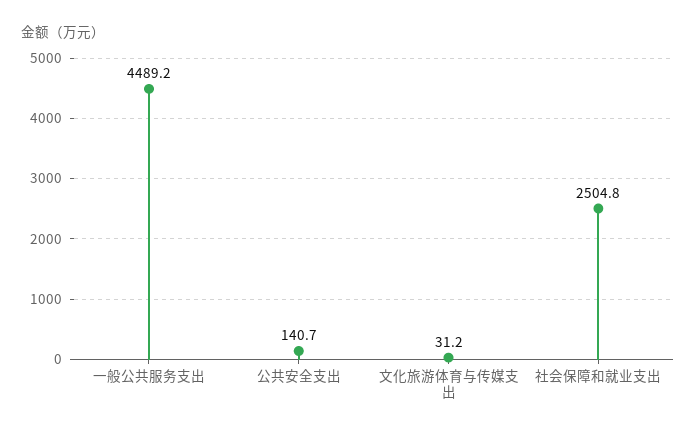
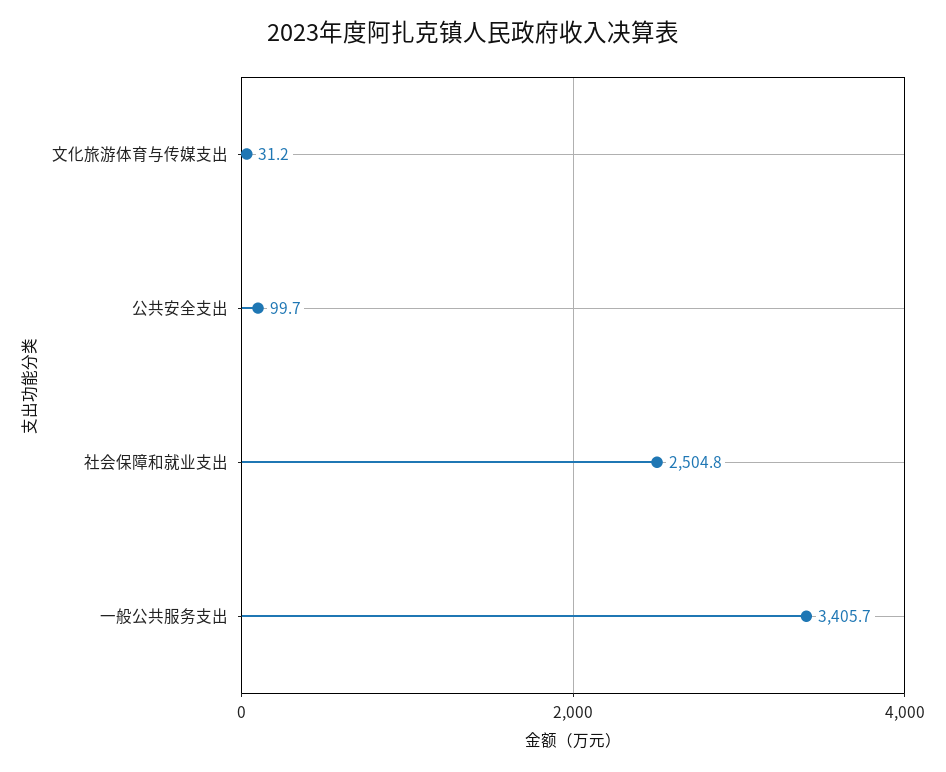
  {
-   "一般公共服务支出": 4489.2,
+   "一般公共服务支出": 3405.7,
-   "公共安全支出": 140.7,
+   "公共安全支出": 99.7,
    "文化旅游体育与传媒支出": 31.2,
    "社会保障和就业支出": 2504.8
  }

